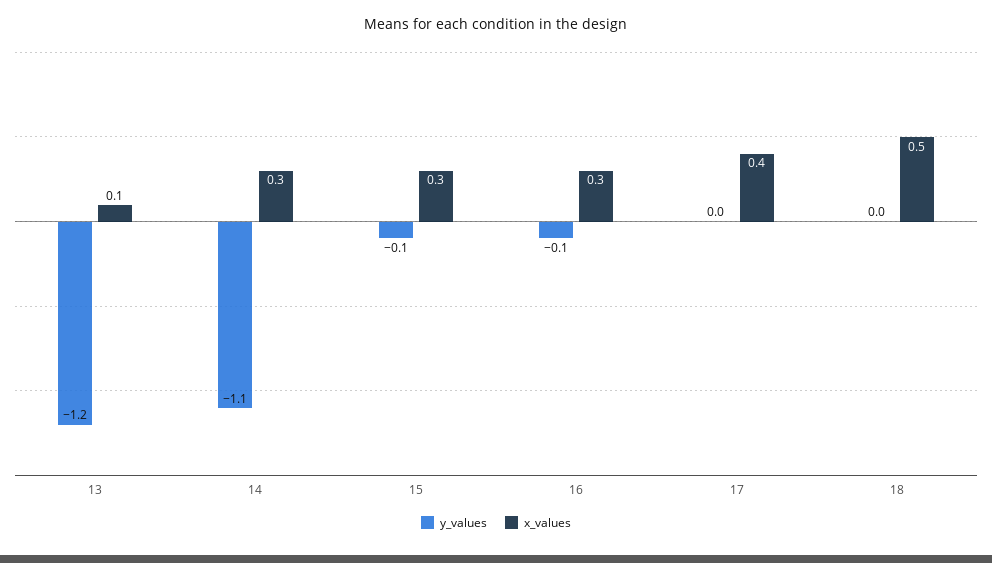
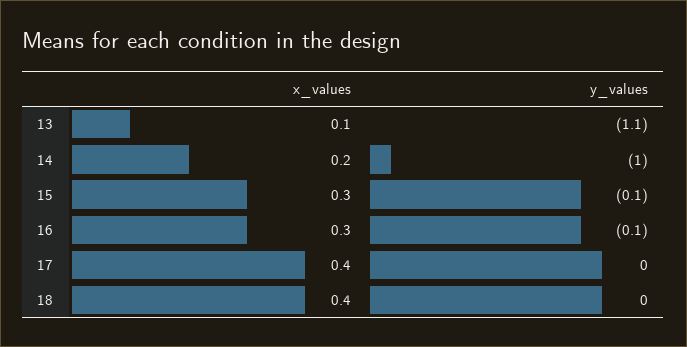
  {
    "y_values": {
-     "13": -1.2,
+     "13": -1.1,
-     "14": -1.1,
+     "14": -1,
      "15": -0.1,
      "16": -0.1,
      "17": 0,
      "18": 0
    },
    "x_values": {
      "13": 0.1,
-     "14": 0.3,
+     "14": 0.2,
      "15": 0.3,
      "16": 0.3,
      "17": 0.4,
-     "18": 0.5
+     "18": 0.4
    }
  }

